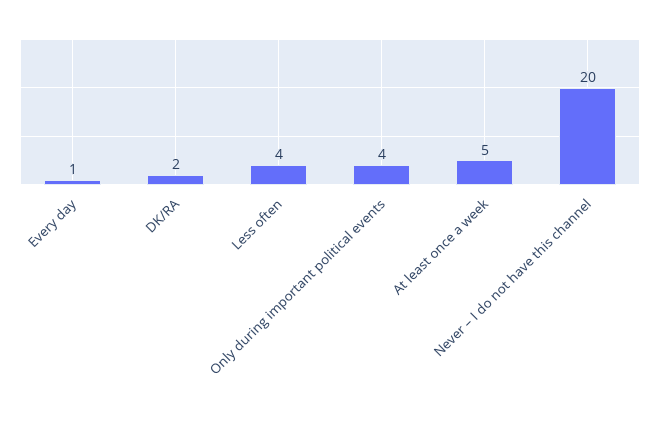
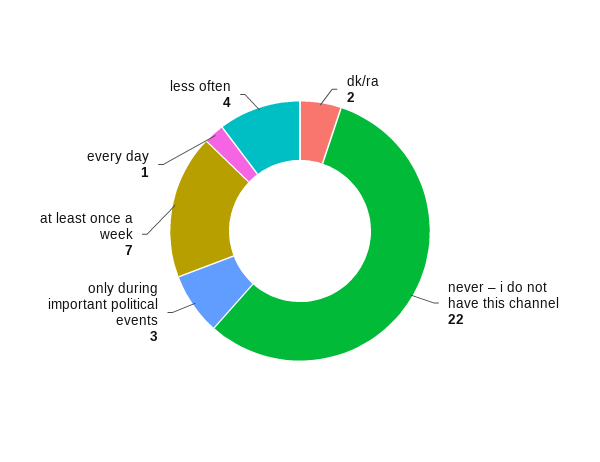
  {
    "Every day": 1,
    "DK/RA": 2,
    "Less often": 4,
-   "Only during important political events": 4,
+   "Only during important political events": 3,
-   "At least once a week": 5,
+   "At least once a week": 7,
-   "Never – I do not have this channel": 20
+   "Never – I do not have this channel": 22
  }

